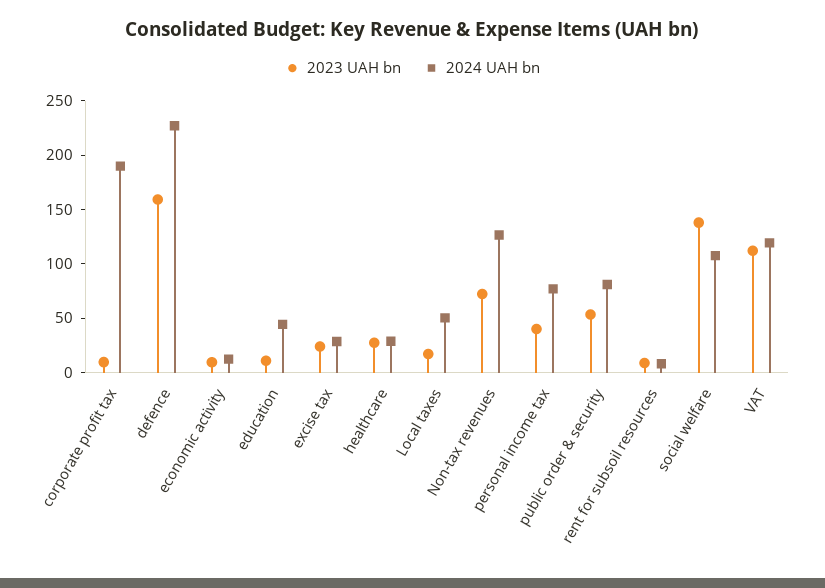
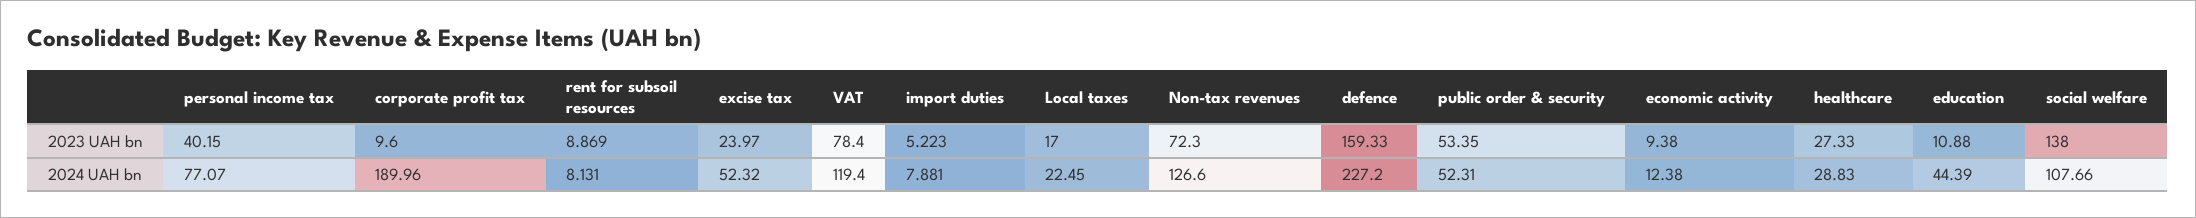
  {
    "2023 UAH bn": {
      "corporate profit tax": 9.6,
      "defence": 159.33,
      "economic activity": 9.38,
      "education": 10.88,
      "excise tax": 23.97,
      "healthcare": 27.33,
      "Local taxes": 17,
      "Non-tax revenues": 72.3,
      "personal income tax": 40.15,
      "public order & security": 53.35,
      "rent for subsoil resources": 8.869,
      "social welfare": 138,
-     "VAT": 110
+     "VAT": 78.4,
+     "import duties": 5.223
    },
    "2024 UAH bn": {
      "corporate profit tax": 189.96,
      "defence": 227.2,
      "economic activity": 12.38,
      "education": 44.39,
-     "excise tax": 30,
+     "excise tax": 52.32,
      "healthcare": 28.83,
-     "Local taxes": 50,
+     "Local taxes": 22.45,
      "Non-tax revenues": 126.6,
      "personal income tax": 77.07,
-     "public order & security": 80,
+     "public order & security": 52.31,
      "rent for subsoil resources": 8.131,
      "social welfare": 107.66,
-     "VAT": 119.4
+     "VAT": 119.4,
+     "import duties": 7.881
    }
  }

